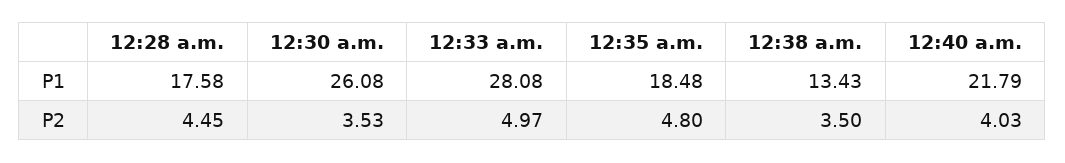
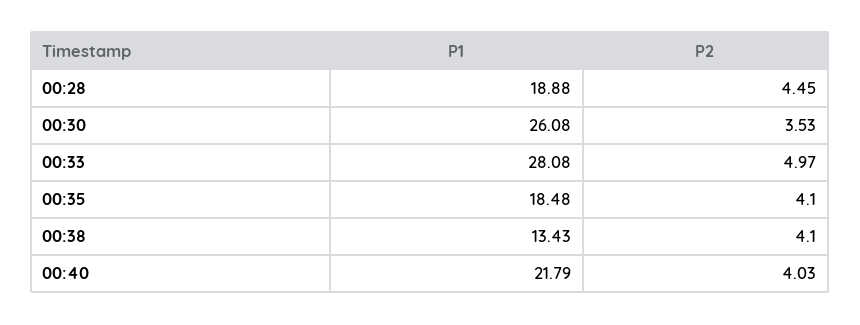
  {
    "12:28 a.m.": {
-     "P1": 17.58,
+     "P1": 18.88,
      "P2": 4.45
    },
    "12:30 a.m.": {
      "P1": 26.08,
      "P2": 3.53
    },
    "12:33 a.m.": {
      "P1": 28.08,
      "P2": 4.97
    },
    "12:35 a.m.": {
      "P1": 18.48,
-     "P2": 4.8
+     "P2": 4.1
    },
    "12:38 a.m.": {
      "P1": 13.43,
-     "P2": 3.5
+     "P2": 4.1
    },
    "12:40 a.m.": {
      "P1": 21.79,
      "P2": 4.03
    }
  }

